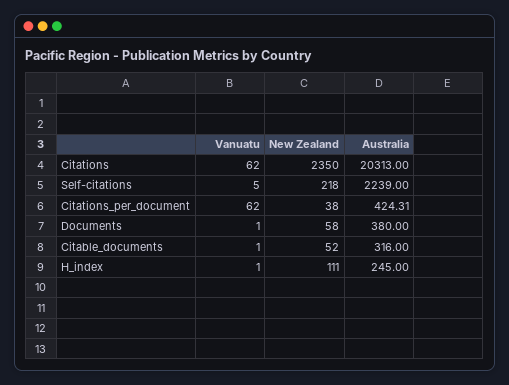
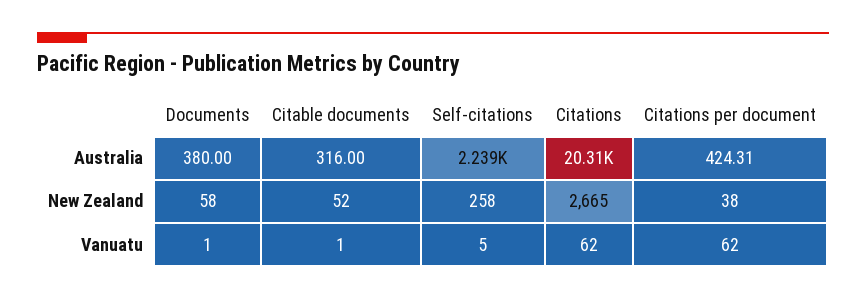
  {
    "Vanuatu": {
      "Citations": 62,
      "Self-citations": 5,
      "Citations_per_document": 62,
      "Documents": 1,
-     "Citable_documents": 1,
+     "Citable_documents": 1
-     "H_index": 1
    },
    "New Zealand": {
-     "Citations": 2350,
+     "Citations": 2665,
-     "Self-citations": 218,
+     "Self-citations": 258,
      "Citations_per_document": 38,
      "Documents": 58,
-     "Citable_documents": 52,
+     "Citable_documents": 52
-     "H_index": 111
    },
    "Australia": {
      "Citations": 20313,
      "Self-citations": 2239,
      "Citations_per_document": 424.31,
      "Documents": 380,
-     "Citable_documents": 316,
+     "Citable_documents": 316
-     "H_index": 245
    }
  }

